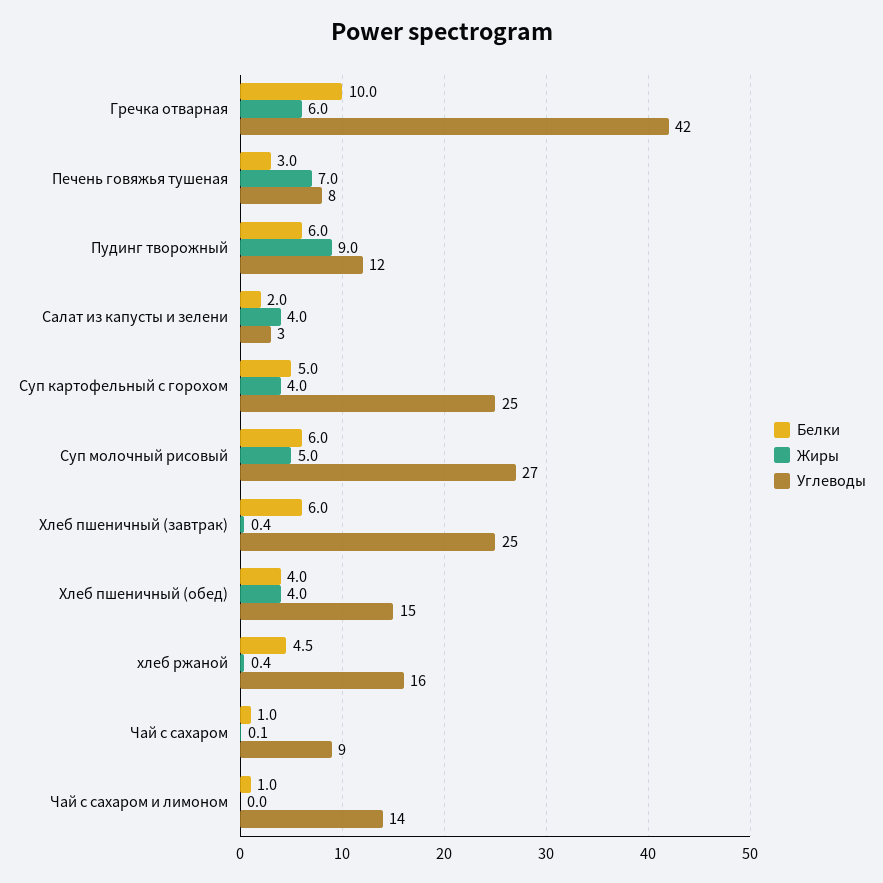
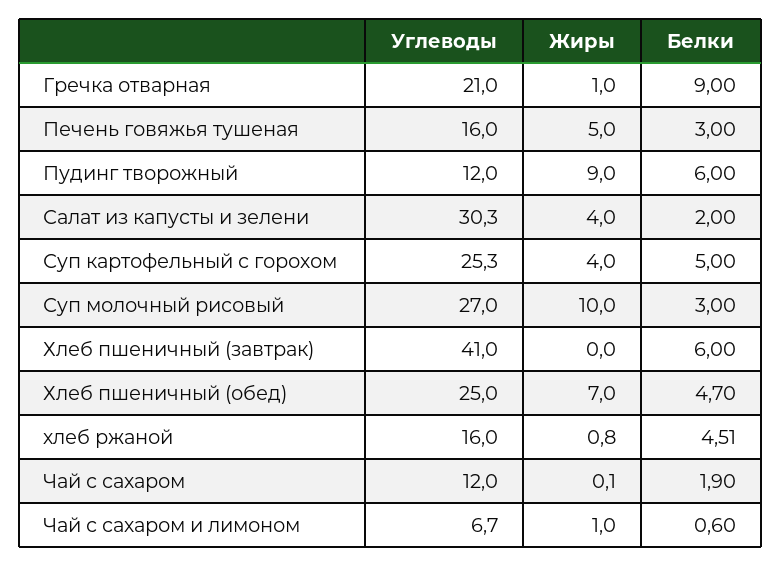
  {
    "Белки": {
-     "Гречка отварная": 10,
+     "Гречка отварная": 9,
      "Печень говяжья тушеная": 3,
      "Пудинг творожный": 6,
      "Салат из капусты и зелени": 2,
      "Суп картофельный с горохом": 5,
-     "Суп молочный рисовый": 6,
+     "Суп молочный рисовый": 3,
      "Хлеб пшеничный (завтрак)": 6,
-     "Хлеб пшеничный (обед)": 4,
+     "Хлеб пшеничный (обед)": 4.7,
      "хлеб ржаной": 4.51,
-     "Чай с сахаром": 1,
+     "Чай с сахаром": 1.9,
-     "Чай с сахаром и лимоном": 1
+     "Чай с сахаром и лимоном": 0.6
    },
    "Жиры": {
-     "Гречка отварная": 6,
+     "Гречка отварная": 1,
-     "Печень говяжья тушеная": 7,
+     "Печень говяжья тушеная": 5,
      "Пудинг творожный": 9,
      "Салат из капусты и зелени": 4,
      "Суп картофельный с горохом": 4,
-     "Суп молочный рисовый": 5,
+     "Суп молочный рисовый": 10,
-     "Хлеб пшеничный (завтрак)": 0.4,
+     "Хлеб пшеничный (завтрак)": 0,
-     "Хлеб пшеничный (обед)": 4,
+     "Хлеб пшеничный (обед)": 7,
-     "хлеб ржаной": 0.4,
+     "хлеб ржаной": 0.8,
      "Чай с сахаром": 0.1,
-     "Чай с сахаром и лимоном": 0
+     "Чай с сахаром и лимоном": 1
    },
    "Углеводы": {
-     "Гречка отварная": 42,
+     "Гречка отварная": 21,
-     "Печень говяжья тушеная": 8,
+     "Печень говяжья тушеная": 16,
      "Пудинг творожный": 12,
-     "Салат из капусты и зелени": 3,
+     "Салат из капусты и зелени": 30.3,
      "Суп картофельный с горохом": 25.3,
      "Суп молочный рисовый": 27,
-     "Хлеб пшеничный (завтрак)": 25,
+     "Хлеб пшеничный (завтрак)": 41,
-     "Хлеб пшеничный (обед)": 15,
+     "Хлеб пшеничный (обед)": 25,
      "хлеб ржаной": 16,
-     "Чай с сахаром": 9,
+     "Чай с сахаром": 12,
-     "Чай с сахаром и лимоном": 14
+     "Чай с сахаром и лимоном": 6.7
    }
  }

